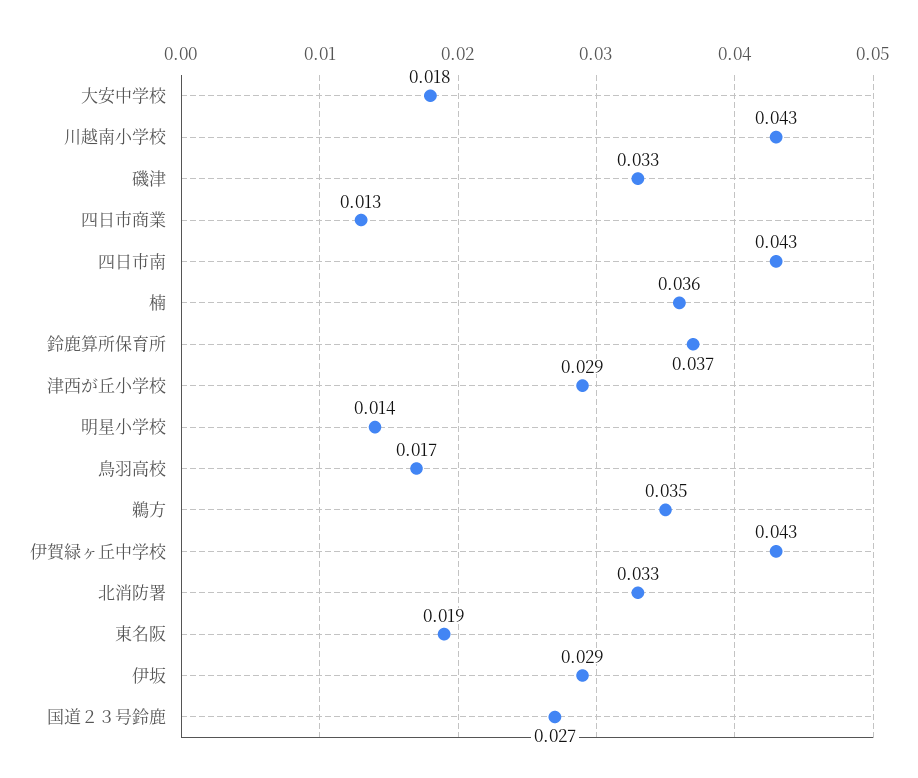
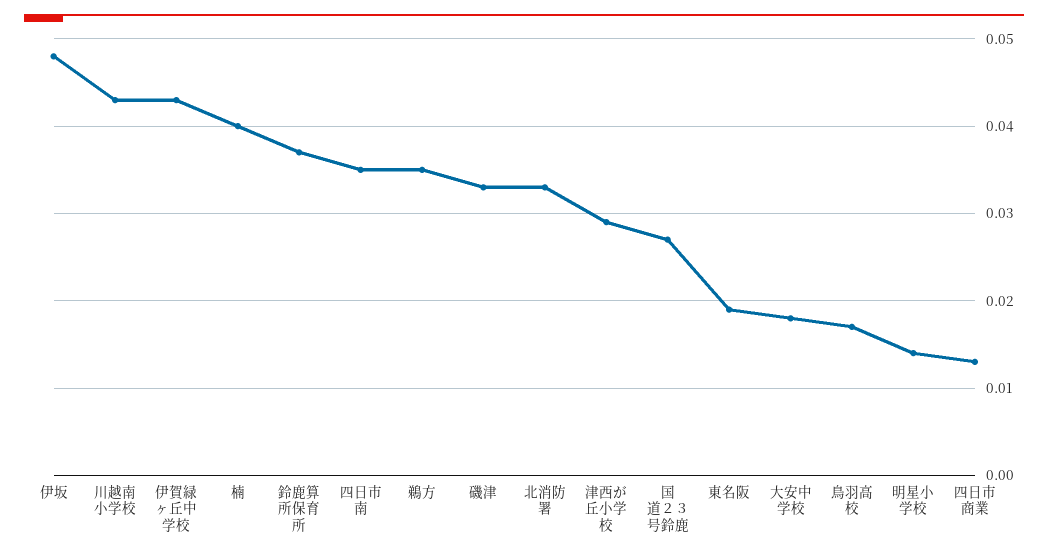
  {
    "大安中学校": 0.018,
    "川越南小学校": 0.043,
    "磯津": 0.033,
    "四日市商業": 0.013,
-   "四日市南": 0.043,
+   "四日市南": 0.035,
-   "楠": 0.036,
+   "楠": 0.04,
    "鈴鹿算所保育所": 0.037,
    "津西が丘小学校": 0.029,
    "明星小学校": 0.014,
    "鳥羽高校": 0.017,
    "鵜方": 0.035,
    "伊賀緑ヶ丘中学校": 0.043,
    "北消防署": 0.033,
    "東名阪": 0.019,
-   "伊坂": 0.029,
+   "伊坂": 0.048,
    "国道２３号鈴鹿": 0.027
  }

